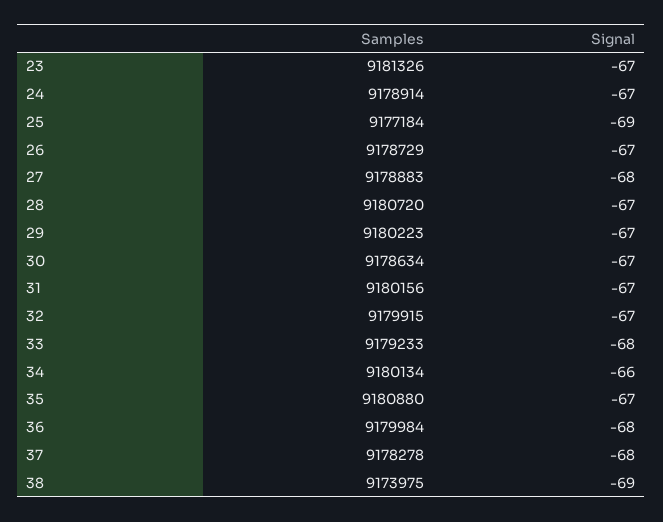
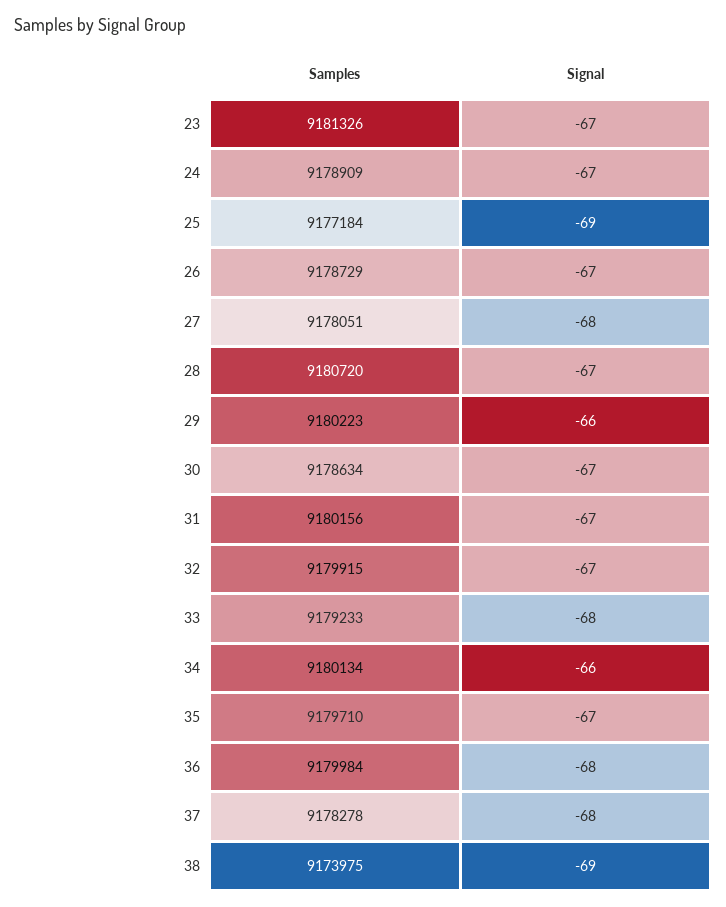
  {
    "Samples": {
      "23": 9181326,
-     "24": 9178914,
+     "24": 9178909,
      "25": 9177184,
      "26": 9178729,
-     "27": 9178883,
+     "27": 9178051,
      "28": 9180720,
      "29": 9180223,
      "30": 9178634,
      "31": 9180156,
      "32": 9179915,
      "33": 9179233,
      "34": 9180134,
-     "35": 9180880,
+     "35": 9179710,
      "36": 9179984,
      "37": 9178278,
      "38": 9173975
    },
    "Signal": {
      "23": -67,
      "24": -67,
      "25": -69,
      "26": -67,
      "27": -68,
      "28": -67,
-     "29": -67,
+     "29": -66,
      "30": -67,
      "31": -67,
      "32": -67,
      "33": -68,
      "34": -66,
      "35": -67,
      "36": -68,
      "37": -68,
      "38": -69
    }
  }

